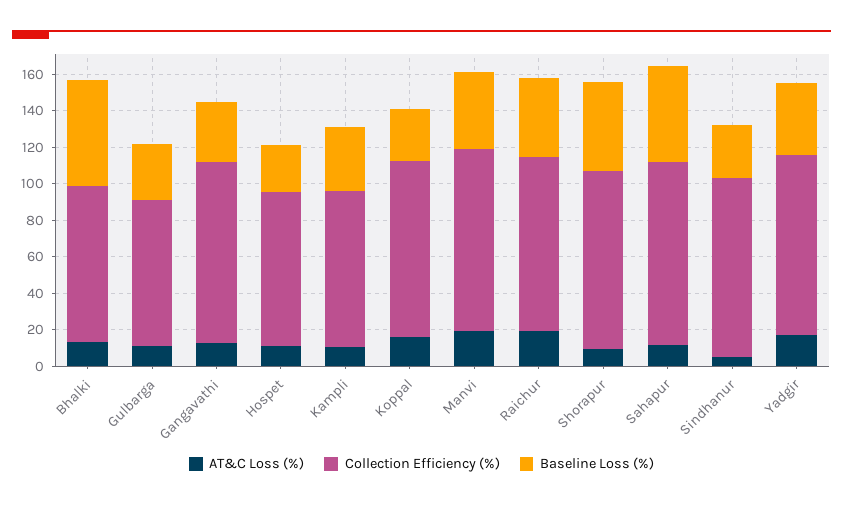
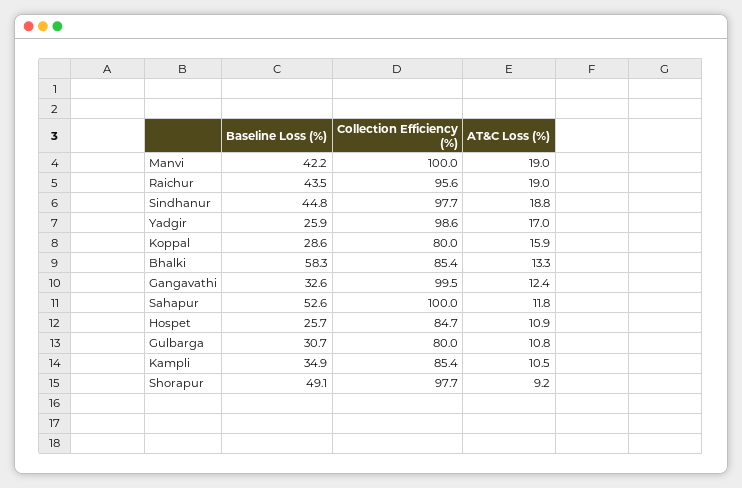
  {
    "AT&C Loss (%)": {
      "Bhalki": 13.3,
      "Gulbarga": 10.8,
      "Gangavathi": 12.4,
      "Hospet": 10.9,
      "Kampli": 10.5,
      "Koppal": 15.9,
      "Manvi": 19,
      "Raichur": 19,
      "Shorapur": 9.2,
      "Sahapur": 11.8,
-     "Sindhanur": 5,
+     "Sindhanur": 18.8,
      "Yadgir": 17
    },
    "Collection Efficiency (%)": {
      "Bhalki": 85.4,
      "Gulbarga": 80,
      "Gangavathi": 99.5,
      "Hospet": 84.7,
      "Kampli": 85.4,
-     "Koppal": 95,
+     "Koppal": 80,
      "Manvi": 100,
      "Raichur": 95.6,
      "Shorapur": 97.7,
      "Sahapur": 100,
      "Sindhanur": 97.7,
      "Yadgir": 98.6
    },
    "Baseline Loss (%)": {
      "Bhalki": 58.3,
      "Gulbarga": 30.7,
      "Gangavathi": 32.6,
      "Hospet": 25.7,
      "Kampli": 34.9,
      "Koppal": 28.6,
      "Manvi": 42.2,
      "Raichur": 43.5,
      "Shorapur": 49.1,
      "Sahapur": 52.6,
-     "Sindhanur": 30,
+     "Sindhanur": 44.8,
-     "Yadgir": 40
+     "Yadgir": 25.9
    }
  }

